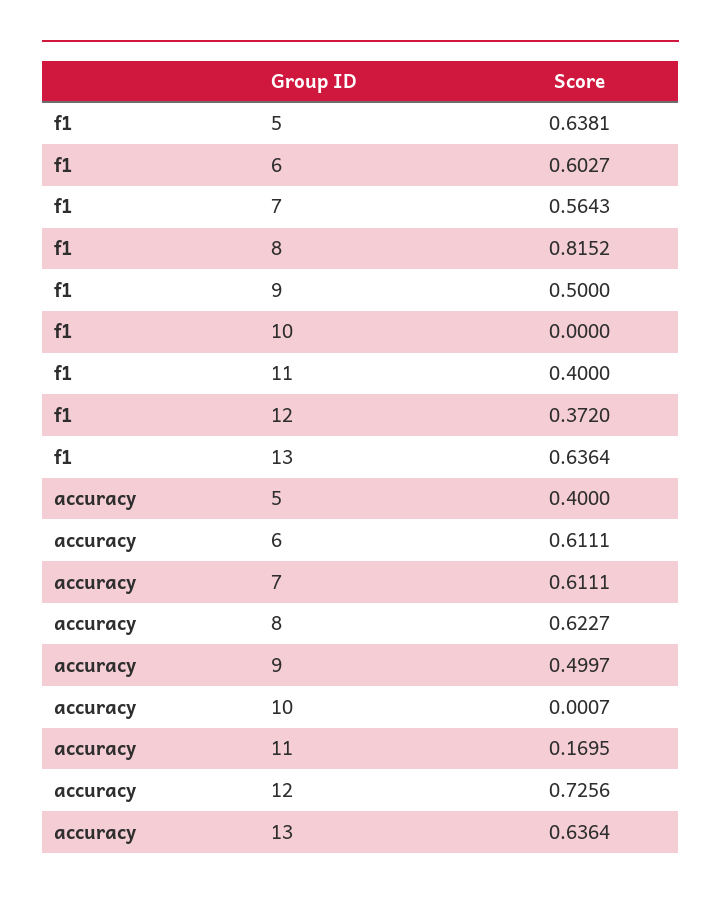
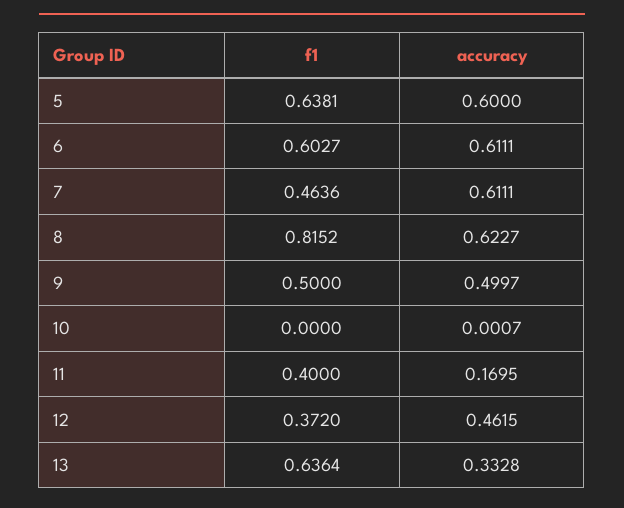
  {
    "f1": {
      "5": 0.6381,
      "6": 0.6027,
-     "7": 0.5643,
+     "7": 0.4636,
      "8": 0.8152,
      "9": 0.5,
      "10": 0,
      "11": 0.4,
      "12": 0.372,
      "13": 0.6364
    },
    "accuracy": {
-     "5": 0.4,
+     "5": 0.6,
      "6": 0.6111,
      "7": 0.6111,
      "8": 0.6227,
      "9": 0.4997,
      "10": 0.0007,
      "11": 0.1695,
-     "12": 0.7256,
+     "12": 0.4615,
-     "13": 0.6364
+     "13": 0.3328
    }
  }

